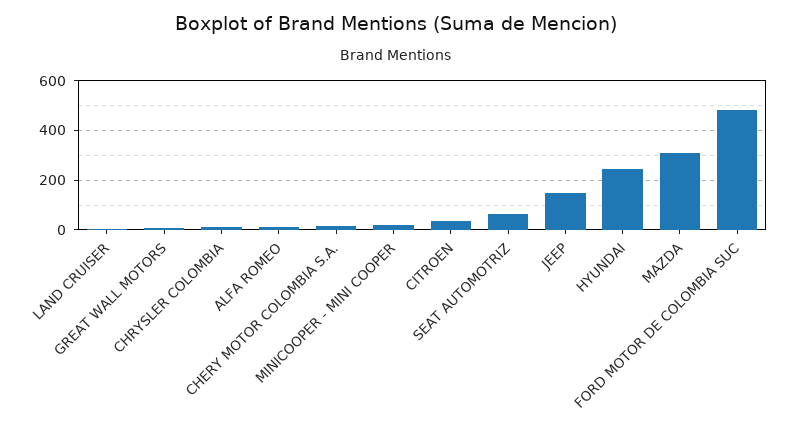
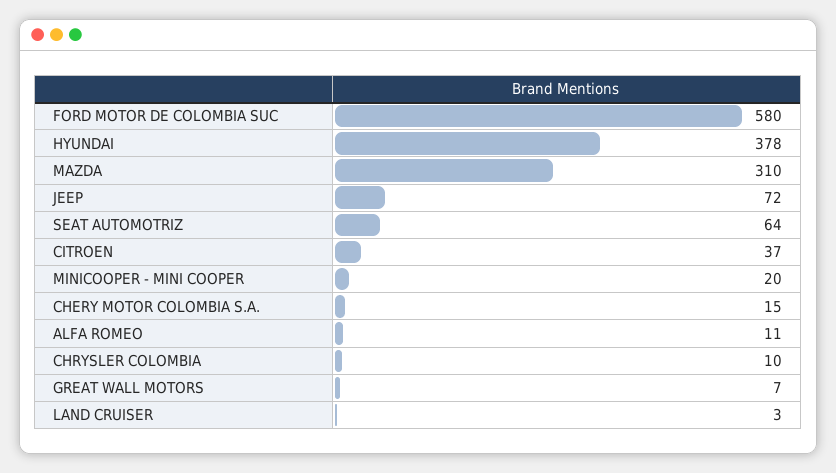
  {
    "LAND CRUISER": 3,
    "GREAT WALL MOTORS": 7,
    "CHRYSLER COLOMBIA": 10,
    "ALFA ROMEO": 11,
    "CHERY MOTOR COLOMBIA S.A.": 15,
    "MINICOOPER - MINI COOPER": 20,
    "CITROEN": 37,
    "SEAT AUTOMOTRIZ": 64,
-   "JEEP": 150,
+   "JEEP": 72,
-   "HYUNDAI": 250,
+   "HYUNDAI": 378,
    "MAZDA": 310,
-   "FORD MOTOR DE COLOMBIA SUC": 475
+   "FORD MOTOR DE COLOMBIA SUC": 580
  }

